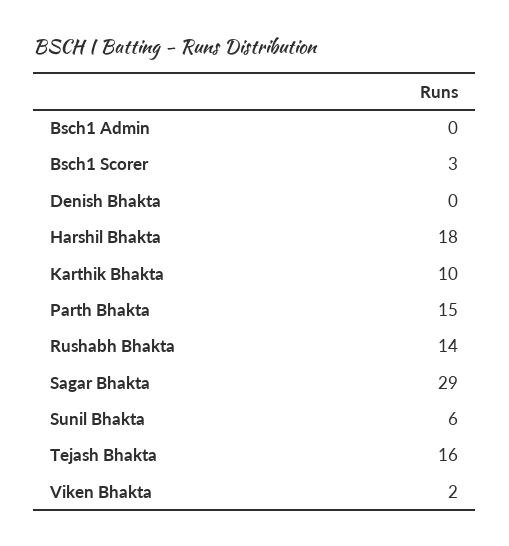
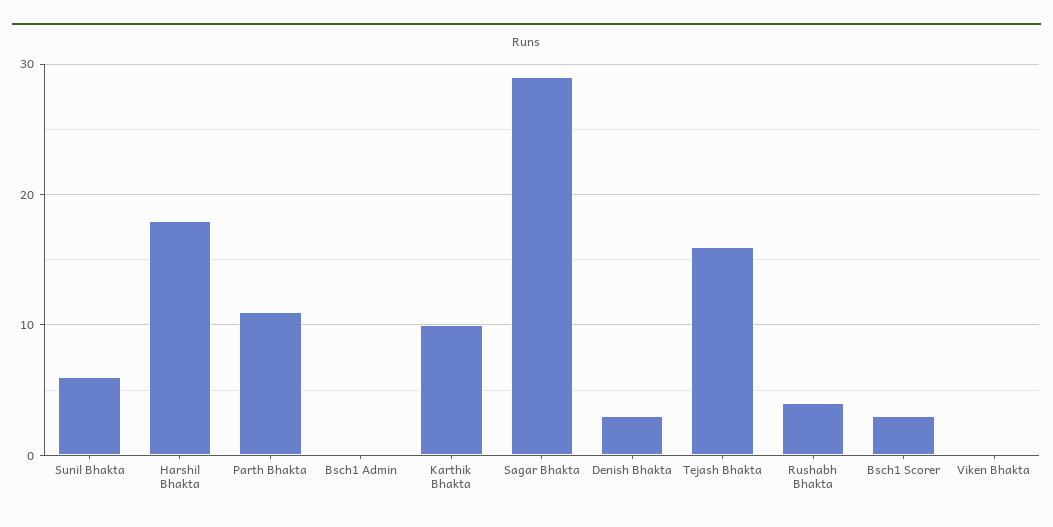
  {
    "Bsch1 Admin": 0,
    "Bsch1 Scorer": 3,
-   "Denish Bhakta": 0,
+   "Denish Bhakta": 3,
    "Harshil Bhakta": 18,
    "Karthik Bhakta": 10,
-   "Parth Bhakta": 15,
+   "Parth Bhakta": 11,
-   "Rushabh Bhakta": 14,
+   "Rushabh Bhakta": 4,
    "Sagar Bhakta": 29,
    "Sunil Bhakta": 6,
    "Tejash Bhakta": 16,
-   "Viken Bhakta": 2
+   "Viken Bhakta": 0
  }

